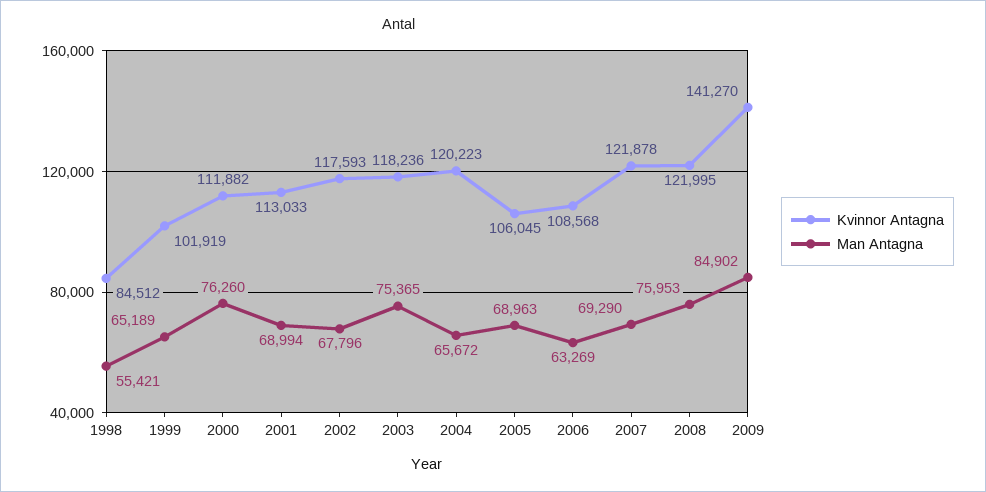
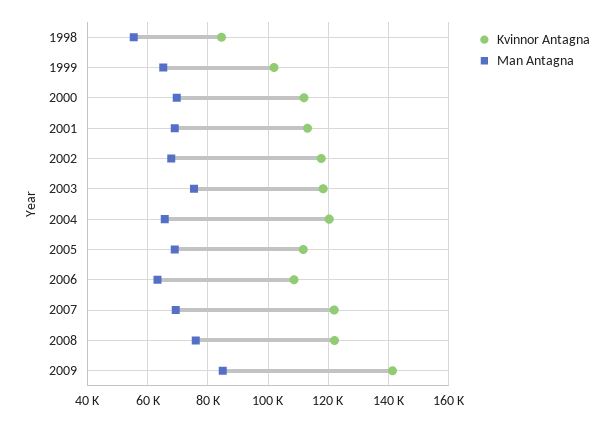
  {
    "Kvinnor Antagna": {
      "1998": 84512,
      "1999": 101919,
      "2000": 111882,
      "2001": 113033,
      "2002": 117593,
      "2003": 118236,
      "2004": 120223,
-     "2005": 106045,
+     "2005": 112000,
      "2006": 108568,
      "2007": 121878,
      "2008": 121995,
      "2009": 141270
    },
    "Man Antagna": {
      "1998": 55421,
      "1999": 65189,
-     "2000": 76260,
+     "2000": 70000,
      "2001": 68994,
      "2002": 67796,
      "2003": 75365,
      "2004": 65672,
      "2005": 68963,
      "2006": 63269,
      "2007": 69290,
      "2008": 75953,
      "2009": 84902
    }
  }

